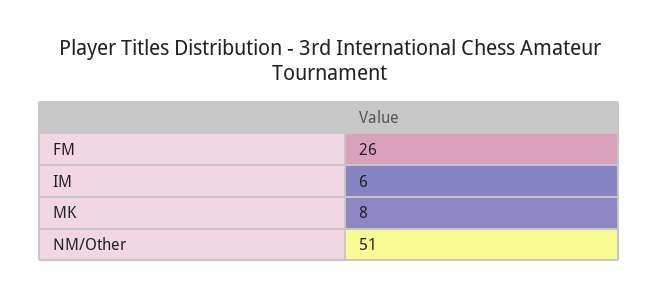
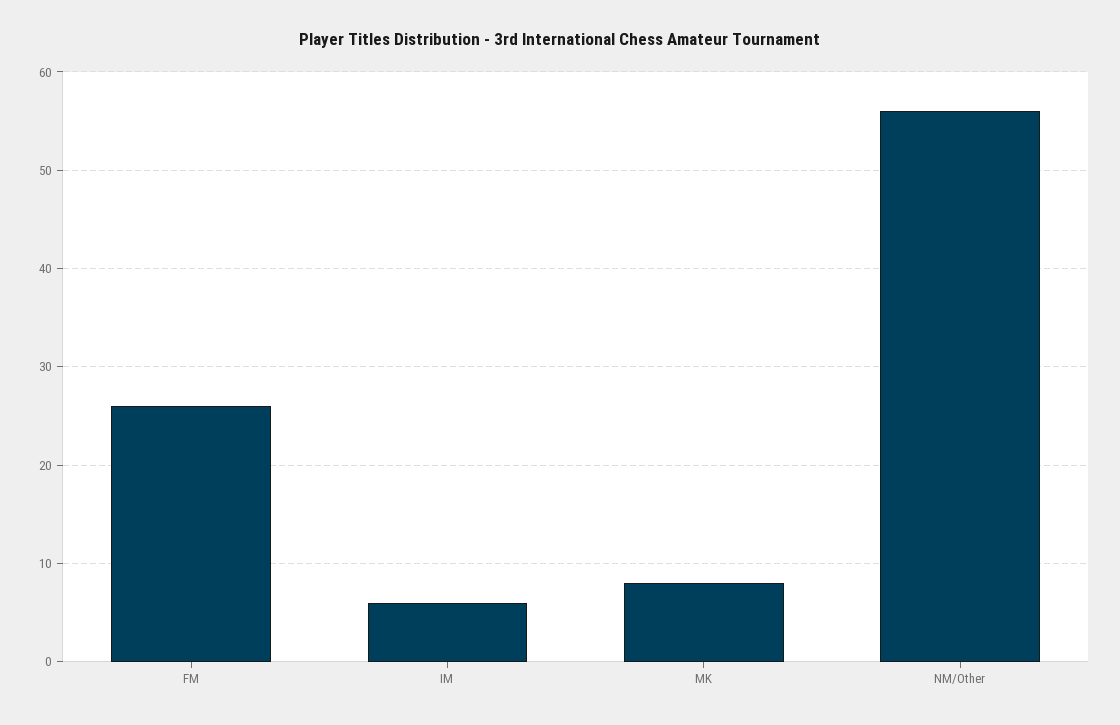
  {
    "FM": 26,
    "IM": 6,
    "MK": 8,
-   "NM/Other": 51
+   "NM/Other": 56
  }

